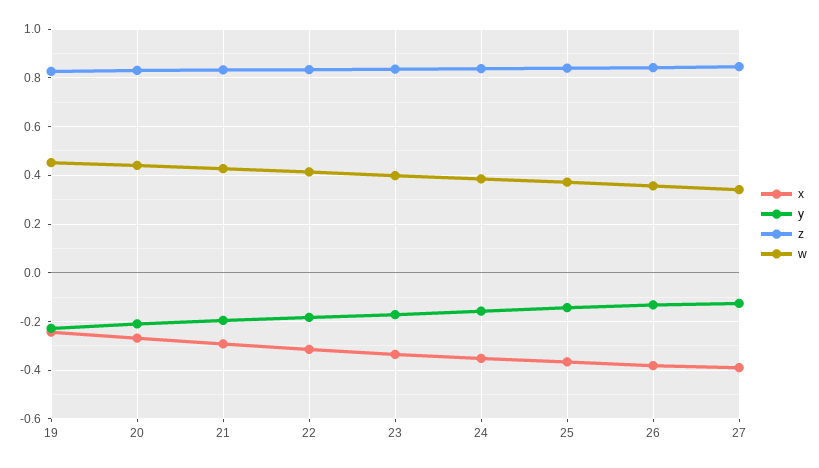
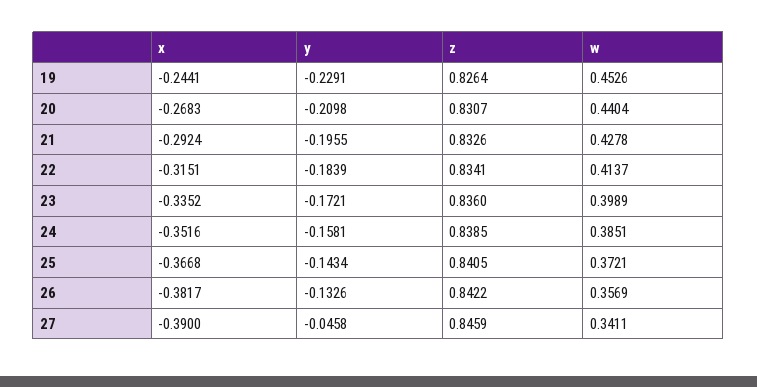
  {
    "x": {
      "19": -0.2441,
      "20": -0.2683,
      "21": -0.2924,
      "22": -0.3151,
      "23": -0.3352,
      "24": -0.3516,
      "25": -0.3668,
      "26": -0.3817,
      "27": -0.39
    },
    "y": {
      "19": -0.2291,
      "20": -0.2098,
      "21": -0.1955,
      "22": -0.1839,
      "23": -0.1721,
      "24": -0.1581,
      "25": -0.1434,
      "26": -0.1326,
-     "27": -0.125
+     "27": -0.0458
    },
    "z": {
      "19": 0.8264,
      "20": 0.8307,
      "21": 0.8326,
      "22": 0.8341,
      "23": 0.836,
      "24": 0.8385,
      "25": 0.8405,
      "26": 0.8422,
      "27": 0.8459
    },
    "w": {
      "19": 0.4526,
      "20": 0.4404,
      "21": 0.4278,
      "22": 0.4137,
      "23": 0.3989,
      "24": 0.3851,
      "25": 0.3721,
      "26": 0.3569,
      "27": 0.3411
    }
  }

